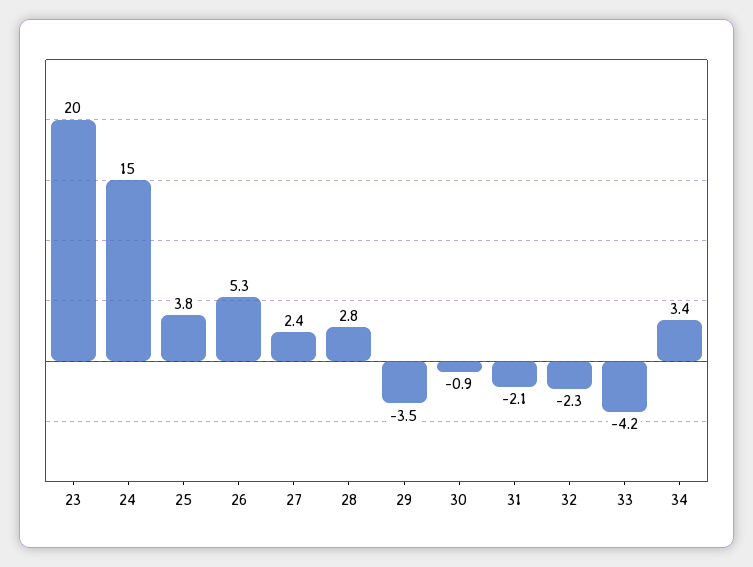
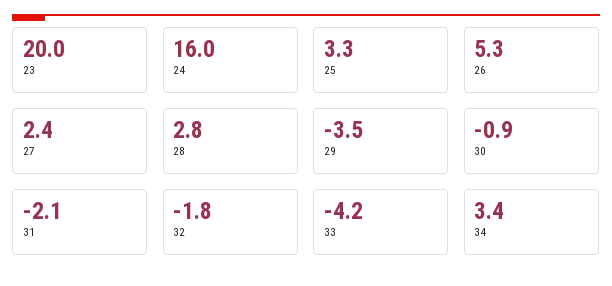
  {
    "23": 20,
-   "24": 15,
+   "24": 16,
-   "25": 3.8,
+   "25": 3.3,
    "26": 5.3,
    "27": 2.4,
    "28": 2.8,
    "29": -3.5,
    "30": -0.9,
    "31": -2.1,
-   "32": -2.3,
+   "32": -1.8,
    "33": -4.2,
    "34": 3.4
  }

